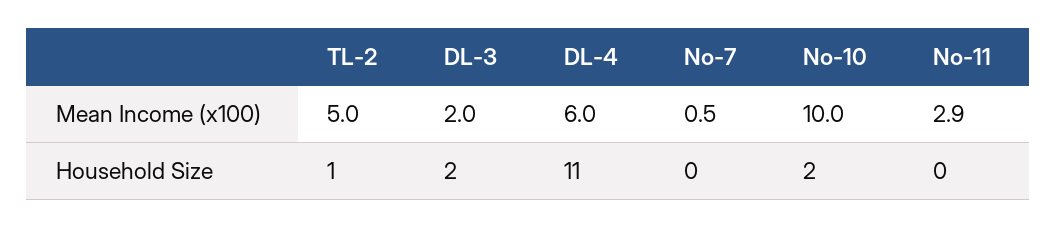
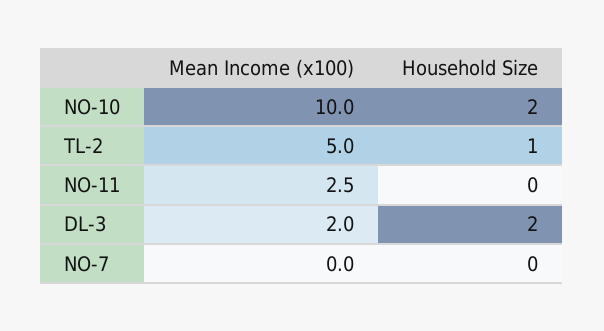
  {
    "TL-2": {
      "Mean Income (x100)": 5,
      "Household Size": 1
    },
    "DL-3": {
      "Mean Income (x100)": 2,
      "Household Size": 2
    },
-   "DL-4": {
-     "Mean Income (x100)": 6,
-     "Household Size": 11
-   },
    "No-7": {
-     "Mean Income (x100)": 0.5,
+     "Mean Income (x100)": 0,
      "Household Size": 0
    },
    "No-10": {
      "Mean Income (x100)": 10,
      "Household Size": 2
    },
    "No-11": {
-     "Mean Income (x100)": 2.9,
+     "Mean Income (x100)": 2.5,
      "Household Size": 0
    }
  }

